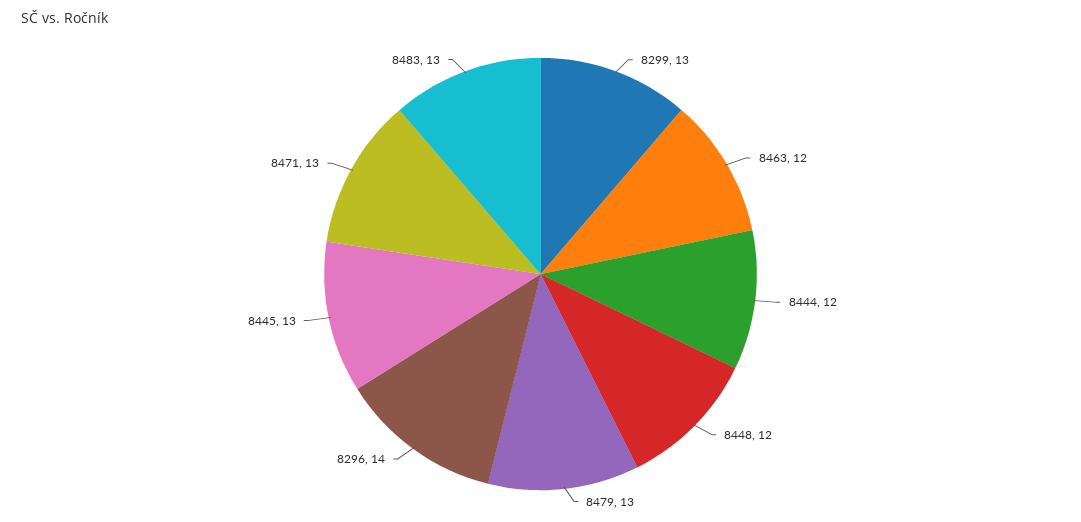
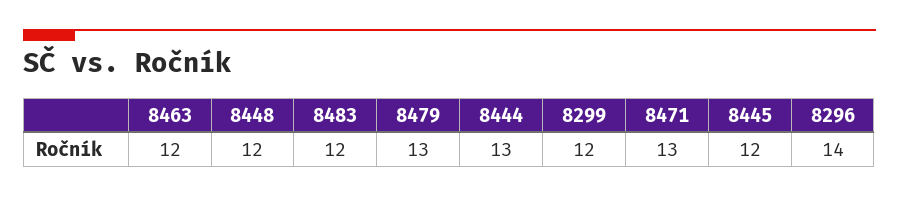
  {
-   "8299": 13,
+   "8299": 12,
    "8463": 12,
-   "8444": 12,
+   "8444": 13,
    "8448": 12,
    "8479": 13,
    "8296": 14,
-   "8445": 13,
+   "8445": 12,
    "8471": 13,
-   "8483": 13
+   "8483": 12
  }

